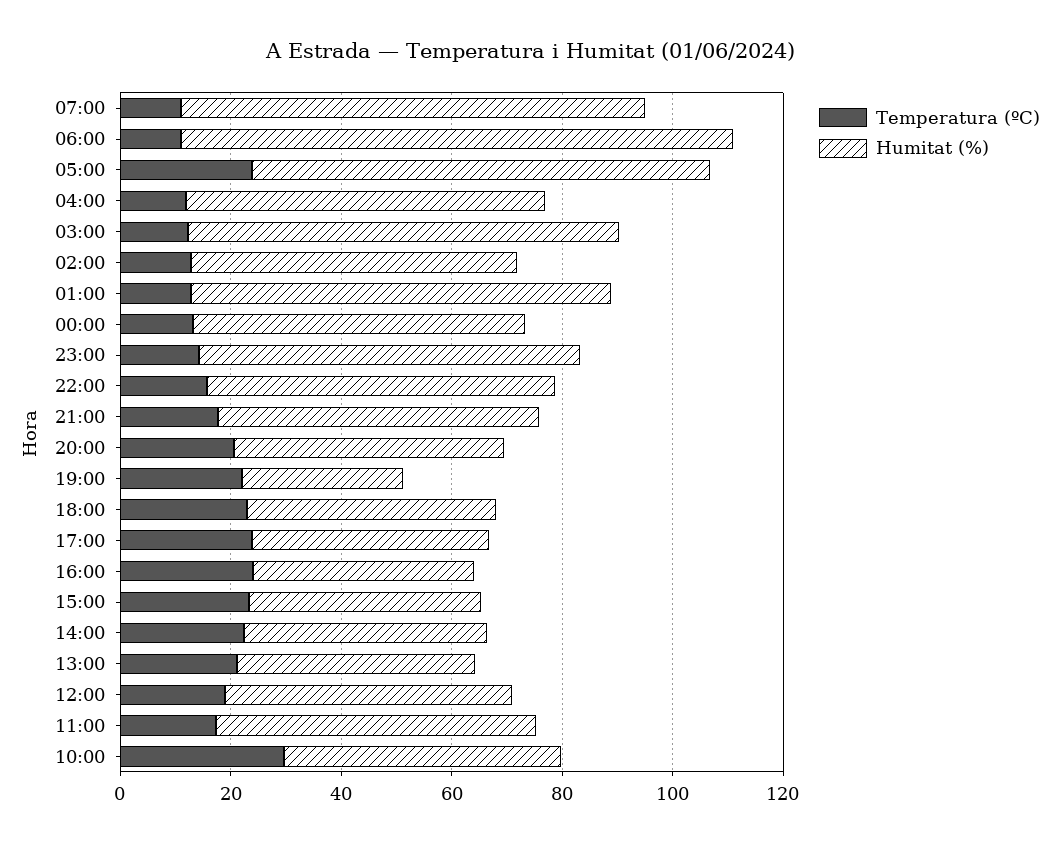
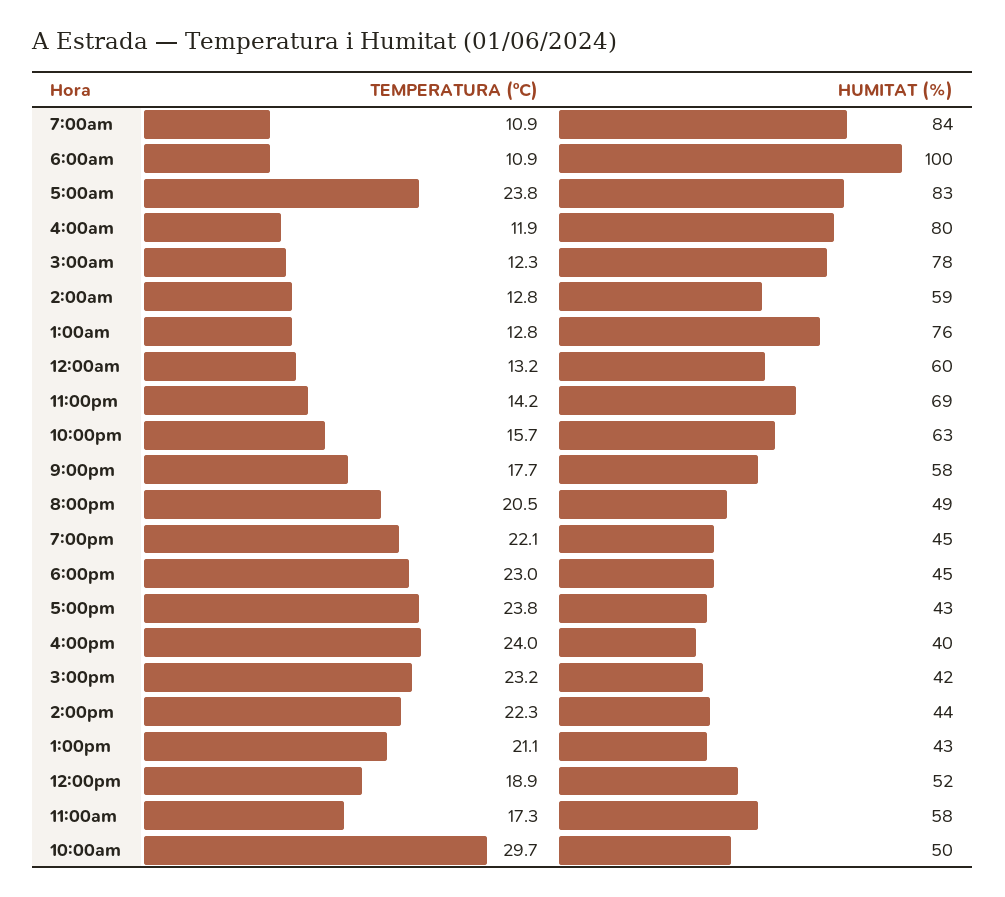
  {
    "Temperatura (ºC)": {
      "07:00": 10.9,
      "06:00": 10.9,
      "05:00": 23.8,
      "04:00": 11.9,
      "03:00": 12.3,
      "02:00": 12.8,
      "01:00": 12.8,
      "00:00": 13.2,
      "23:00": 14.2,
      "22:00": 15.7,
      "21:00": 17.7,
      "20:00": 20.5,
      "19:00": 22.1,
      "18:00": 23,
      "17:00": 23.8,
      "16:00": 24,
      "15:00": 23.2,
      "14:00": 22.3,
      "13:00": 21.1,
      "12:00": 18.9,
      "11:00": 17.3,
      "10:00": 29.7
    },
    "Humitat (%)": {
      "07:00": 84,
      "06:00": 100,
      "05:00": 83,
-     "04:00": 65,
+     "04:00": 80,
      "03:00": 78,
      "02:00": 59,
      "01:00": 76,
      "00:00": 60,
      "23:00": 69,
      "22:00": 63,
      "21:00": 58,
      "20:00": 49,
-     "19:00": 30,
+     "19:00": 45,
      "18:00": 45,
      "17:00": 43,
      "16:00": 40,
      "15:00": 42,
      "14:00": 44,
      "13:00": 43,
      "12:00": 52,
      "11:00": 58,
      "10:00": 50
    }
  }

